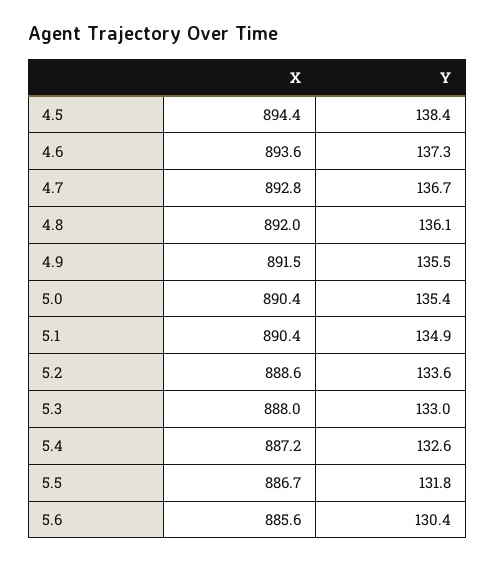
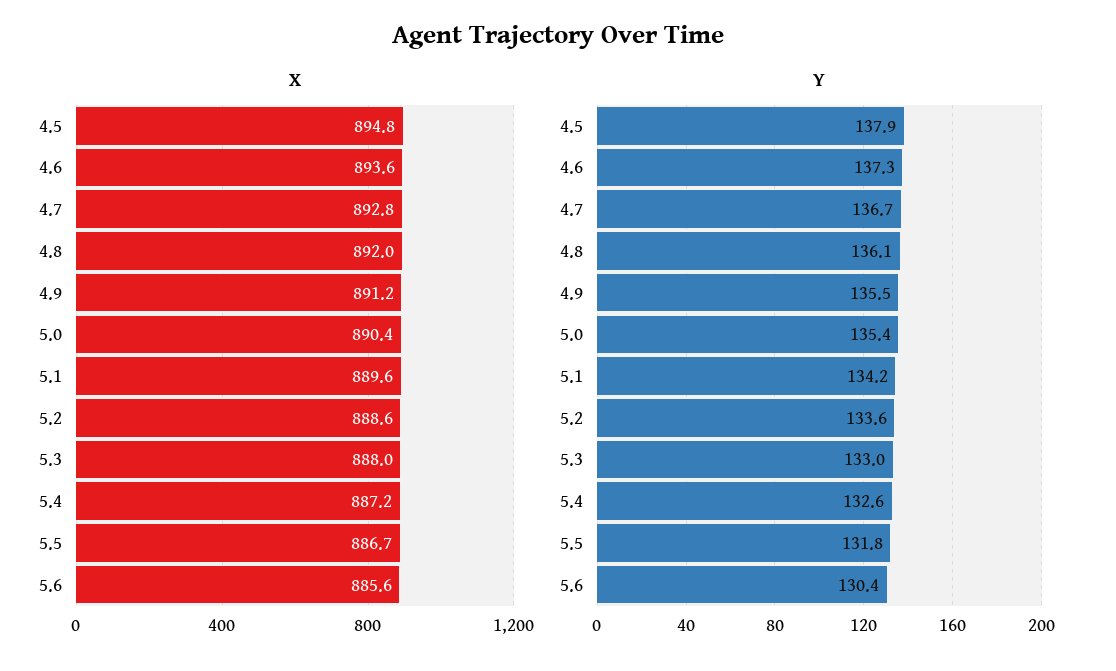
  {
    "X": {
-     "4.5": 894.4,
+     "4.5": 894.8,
      "4.6": 893.6,
      "4.7": 892.8,
      "4.8": 892,
-     "4.9": 891.5,
+     "4.9": 891.2,
      "5.0": 890.4,
-     "5.1": 890.4,
+     "5.1": 889.6,
      "5.2": 888.6,
      "5.3": 888,
      "5.4": 887.2,
      "5.5": 886.7,
      "5.6": 885.6
    },
    "Y": {
-     "4.5": 138.4,
+     "4.5": 137.9,
      "4.6": 137.3,
      "4.7": 136.7,
      "4.8": 136.1,
      "4.9": 135.5,
      "5.0": 135.4,
-     "5.1": 134.9,
+     "5.1": 134.2,
      "5.2": 133.6,
      "5.3": 133,
      "5.4": 132.6,
      "5.5": 131.8,
      "5.6": 130.4
    }
  }

